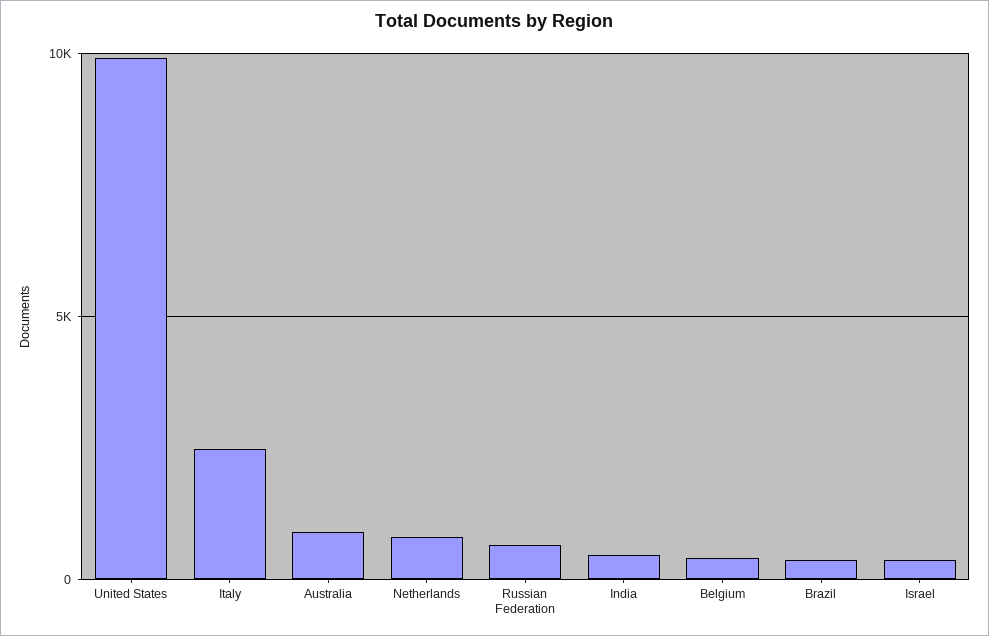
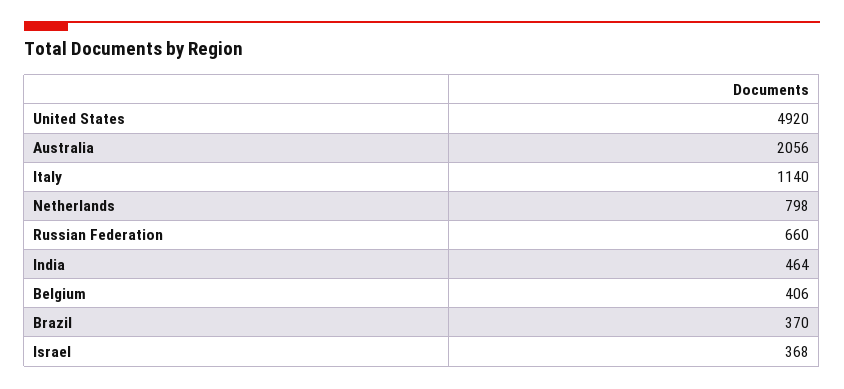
  {
-   "United States": 10000,
+   "United States": 4920,
-   "Italy": 2500,
+   "Italy": 1140,
-   "Australia": 1000,
+   "Australia": 2056,
    "Netherlands": 798,
    "Russian Federation": 660,
    "India": 464,
    "Belgium": 406,
    "Brazil": 370,
    "Israel": 368
  }

